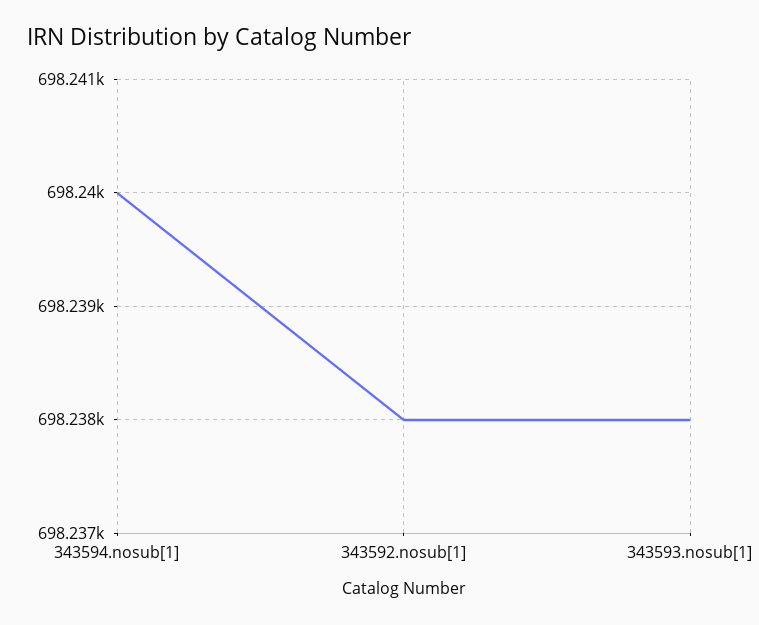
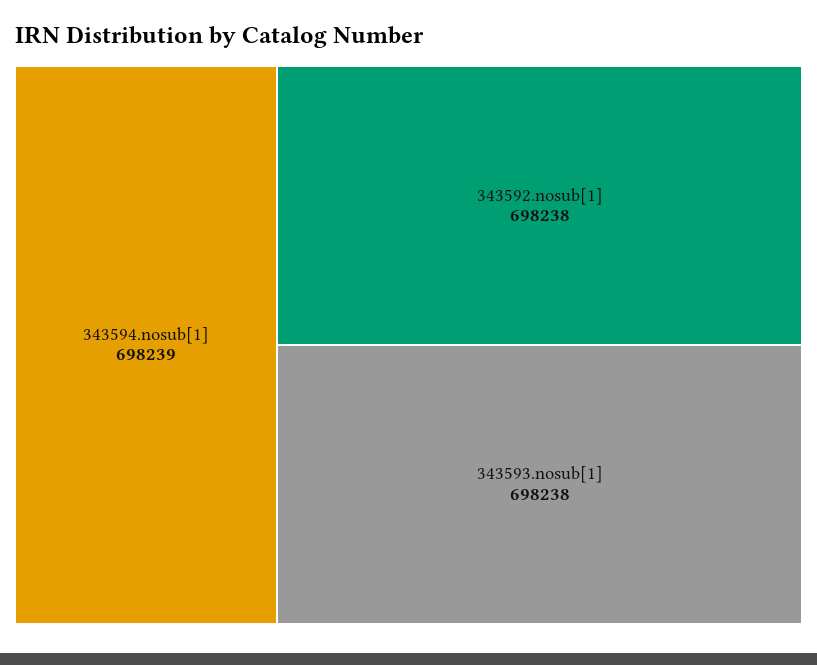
  {
-   "343594.nosub[1]": 698240,
+   "343594.nosub[1]": 698239,
    "343592.nosub[1]": 698238,
    "343593.nosub[1]": 698238
  }

